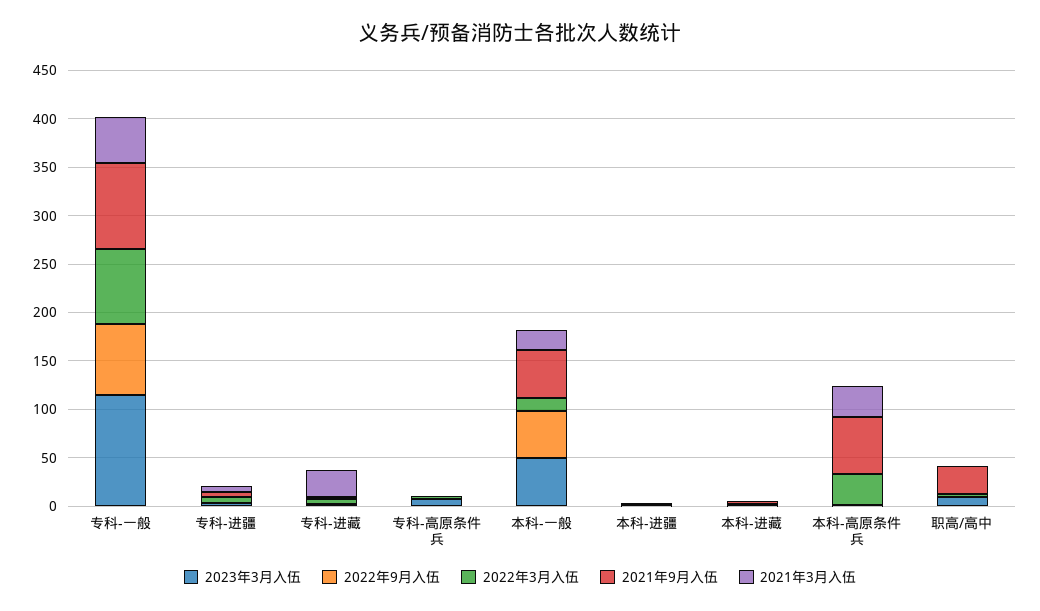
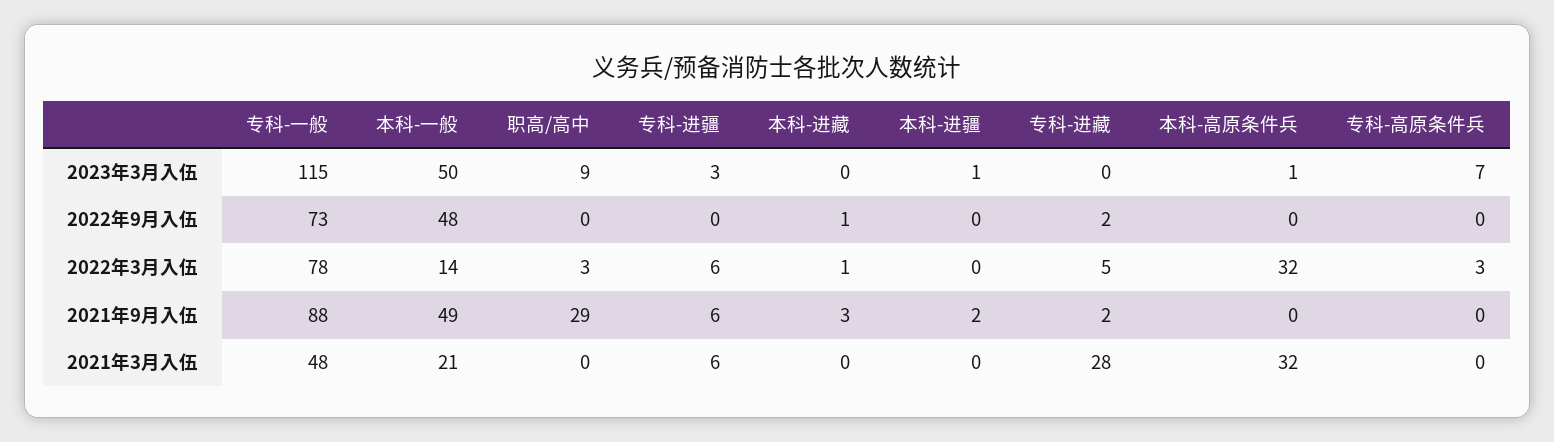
  {
    "2023年3月入伍": {
      "专科-一般": 115,
      "专科-进疆": 3,
      "专科-进藏": 0,
      "专科-高原条件兵": 7,
      "本科-一般": 50,
      "本科-进疆": 1,
      "本科-进藏": 0,
      "本科-高原条件兵": 1,
      "职高/高中": 9
    },
    "2022年9月入伍": {
      "专科-一般": 73,
      "专科-进疆": 0,
      "专科-进藏": 2,
      "专科-高原条件兵": 0,
      "本科-一般": 48,
      "本科-进疆": 0,
      "本科-进藏": 1,
      "本科-高原条件兵": 0,
      "职高/高中": 0
    },
    "2022年3月入伍": {
      "专科-一般": 78,
      "专科-进疆": 6,
      "专科-进藏": 5,
      "专科-高原条件兵": 3,
      "本科-一般": 14,
      "本科-进疆": 0,
      "本科-进藏": 1,
      "本科-高原条件兵": 32,
      "职高/高中": 3
    },
    "2021年9月入伍": {
      "专科-一般": 88,
      "专科-进疆": 6,
      "专科-进藏": 2,
      "专科-高原条件兵": 0,
      "本科-一般": 49,
      "本科-进疆": 2,
      "本科-进藏": 3,
-     "本科-高原条件兵": 60,
+     "本科-高原条件兵": 0,
      "职高/高中": 29
    },
    "2021年3月入伍": {
      "专科-一般": 48,
      "专科-进疆": 6,
      "专科-进藏": 28,
      "专科-高原条件兵": 0,
      "本科-一般": 21,
      "本科-进疆": 0,
      "本科-进藏": 0,
      "本科-高原条件兵": 32,
      "职高/高中": 0
    }
  }

